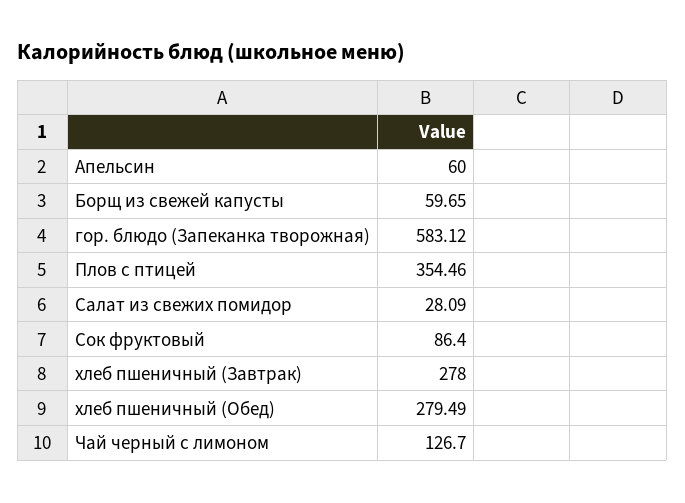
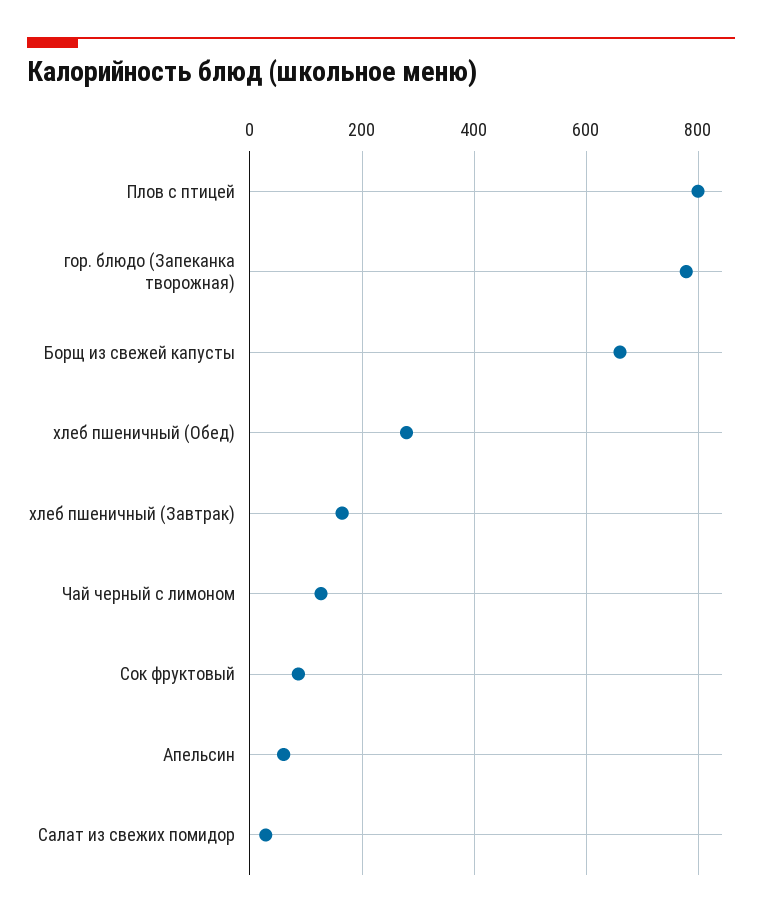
  {
    "Апельсин": 60,
-   "Борщ из свежей капусты": 59.65,
+   "Борщ из свежей капусты": 660,
-   "гор. блюдо (Запеканка творожная)": 583.12,
+   "гор. блюдо (Запеканка творожная)": 780,
-   "Плов с птицей": 354.46,
+   "Плов с птицей": 800,
    "Салат из свежих помидор": 28.09,
    "Сок фруктовый": 86.4,
-   "хлеб пшеничный (Завтрак)": 278,
+   "хлеб пшеничный (Завтрак)": 160,
    "хлеб пшеничный (Обед)": 279.49,
    "Чай черный с лимоном": 126.7
  }

